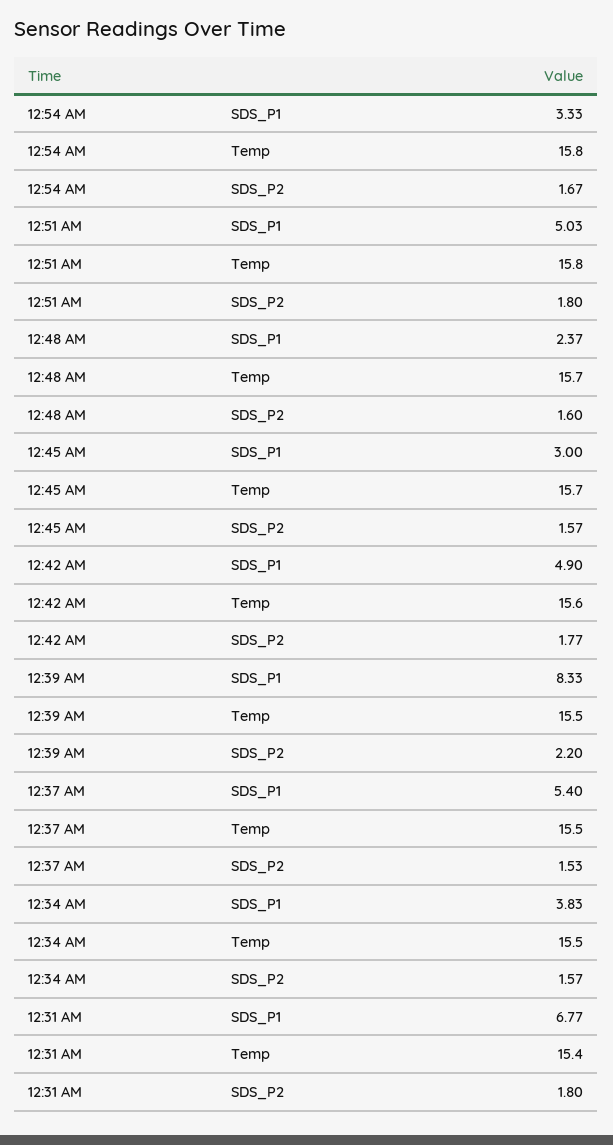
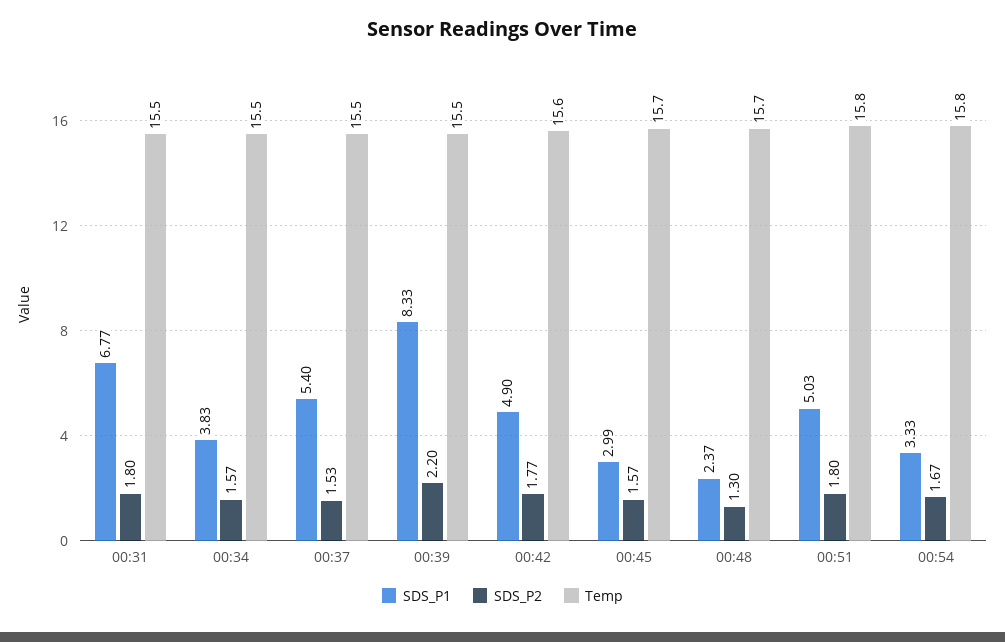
  {
    "SDS_P1": {
      "12:54 AM": 3.33,
      "12:51 AM": 5.03,
      "12:48 AM": 2.37,
-     "12:45 AM": 3,
+     "12:45 AM": 2.99,
      "12:42 AM": 4.9,
      "12:39 AM": 8.33,
      "12:37 AM": 5.4,
      "12:34 AM": 3.83,
      "12:31 AM": 6.77
    },
    "Temp": {
      "12:54 AM": 15.8,
      "12:51 AM": 15.8,
      "12:48 AM": 15.7,
      "12:45 AM": 15.7,
      "12:42 AM": 15.6,
      "12:39 AM": 15.5,
      "12:37 AM": 15.5,
      "12:34 AM": 15.5,
-     "12:31 AM": 15.4
+     "12:31 AM": 15.5
    },
    "SDS_P2": {
      "12:54 AM": 1.67,
      "12:51 AM": 1.8,
-     "12:48 AM": 1.6,
+     "12:48 AM": 1.3,
      "12:45 AM": 1.57,
      "12:42 AM": 1.77,
      "12:39 AM": 2.2,
      "12:37 AM": 1.53,
      "12:34 AM": 1.57,
      "12:31 AM": 1.8
    }
  }

